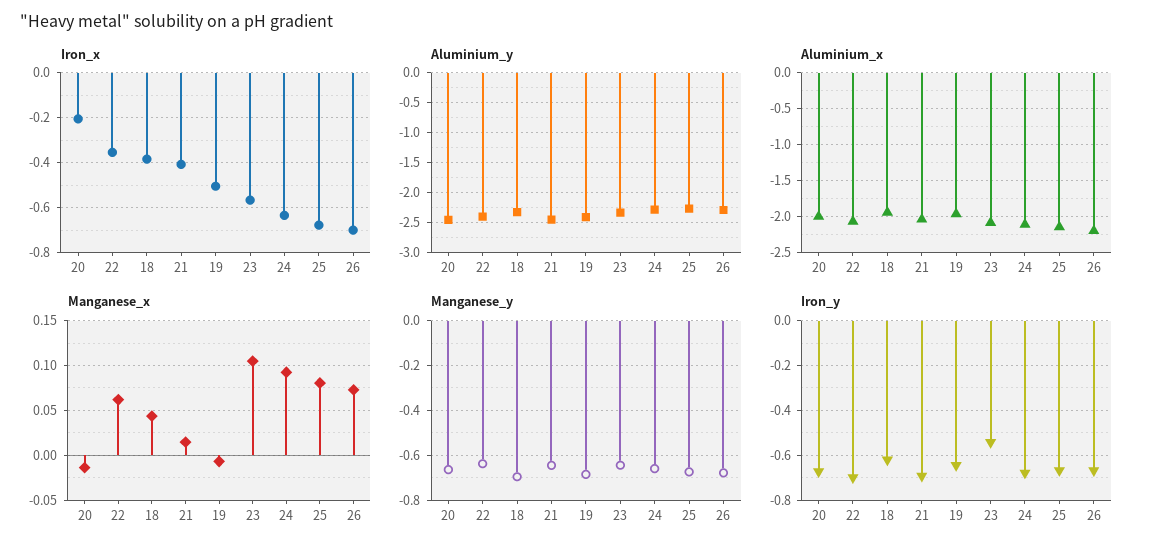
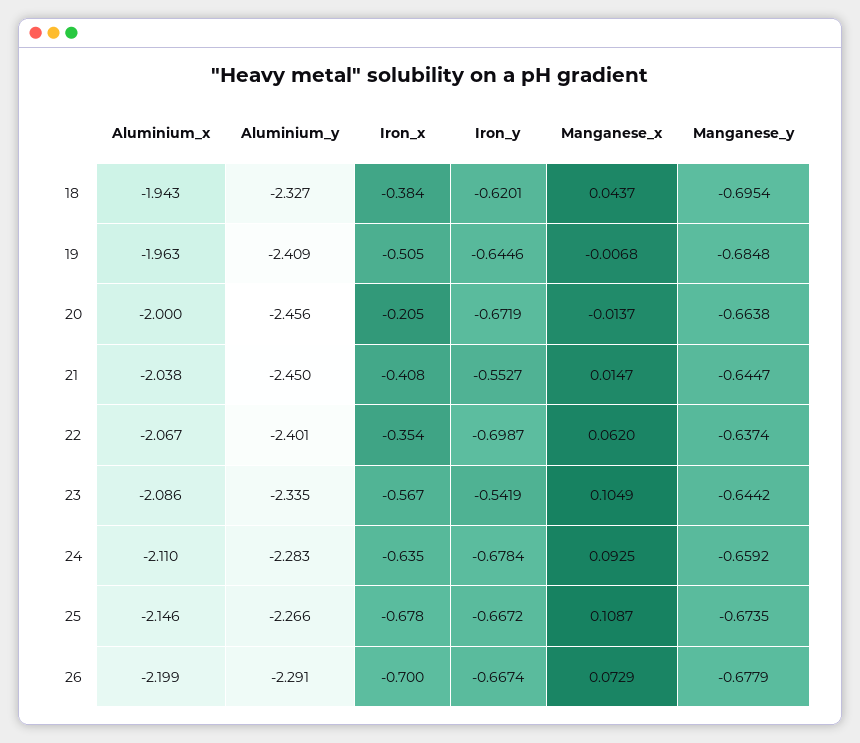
  {
    "Iron_x": {
      "20": -0.205,
      "22": -0.354,
      "18": -0.384,
      "21": -0.408,
      "19": -0.505,
      "23": -0.567,
      "24": -0.635,
      "25": -0.678,
      "26": -0.7
    },
    "Aluminium_y": {
      "20": -2.456,
      "22": -2.401,
      "18": -2.327,
      "21": -2.45,
      "19": -2.409,
      "23": -2.335,
      "24": -2.283,
      "25": -2.266,
      "26": -2.291
    },
    "Aluminium_x": {
      "20": -2,
      "22": -2.067,
      "18": -1.943,
      "21": -2.038,
      "19": -1.963,
      "23": -2.086,
      "24": -2.11,
      "25": -2.146,
      "26": -2.199
    },
    "Manganese_x": {
      "20": -0.0137,
      "22": 0.062,
      "18": 0.0437,
      "21": 0.0147,
      "19": -0.0068,
      "23": 0.1049,
      "24": 0.0925,
-     "25": 0.08,
+     "25": 0.1087,
      "26": 0.0729
    },
    "Manganese_y": {
      "20": -0.6638,
      "22": -0.6374,
      "18": -0.6954,
      "21": -0.6447,
      "19": -0.6848,
      "23": -0.6442,
      "24": -0.6592,
      "25": -0.6735,
      "26": -0.6779
    },
    "Iron_y": {
      "20": -0.6719,
      "22": -0.6987,
      "18": -0.6201,
-     "21": -0.7,
+     "21": -0.5527,
      "19": -0.6446,
      "23": -0.5419,
      "24": -0.6784,
      "25": -0.6672,
      "26": -0.6674
    }
  }

